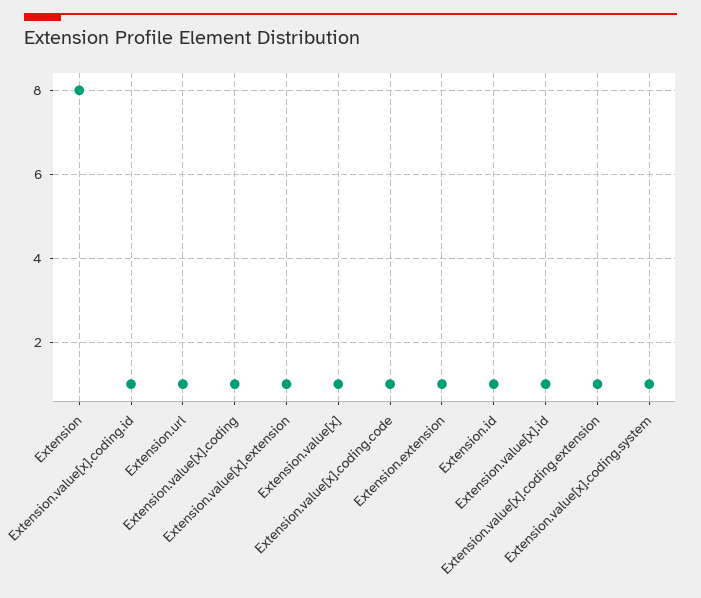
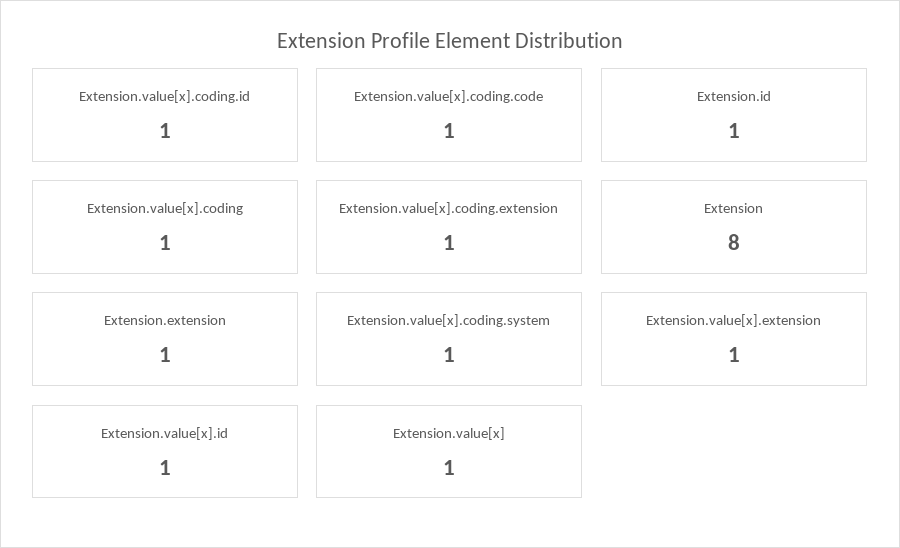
  {
    "Extension": 8,
    "Extension.value[x].coding.id": 1,
-   "Extension.url": 1,
    "Extension.value[x].coding": 1,
    "Extension.value[x].extension": 1,
    "Extension.value[x]": 1,
    "Extension.value[x].coding.code": 1,
    "Extension.extension": 1,
    "Extension.id": 1,
    "Extension.value[x].id": 1,
    "Extension.value[x].coding.extension": 1,
    "Extension.value[x].coding.system": 1
  }

